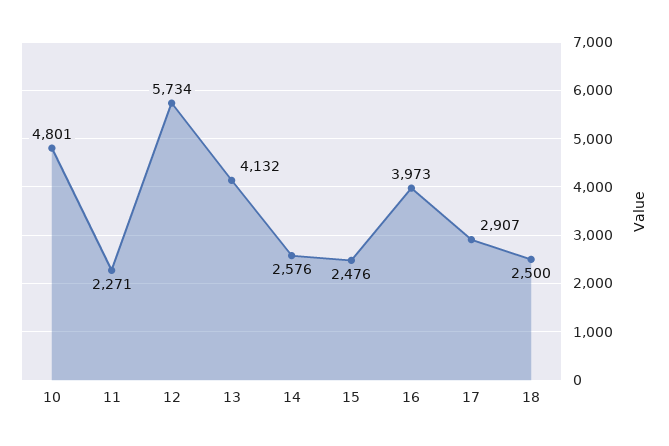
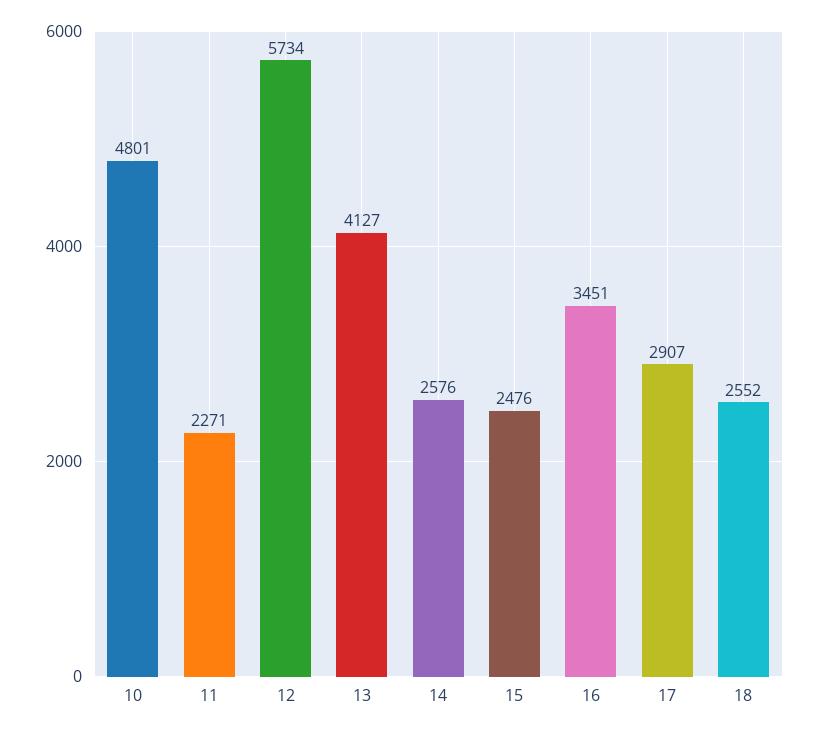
  {
    "10": 4801,
    "11": 2271,
    "12": 5734,
-   "13": 4132,
+   "13": 4127,
    "14": 2576,
    "15": 2476,
-   "16": 3973,
+   "16": 3451,
    "17": 2907,
-   "18": 2500
+   "18": 2552
  }

